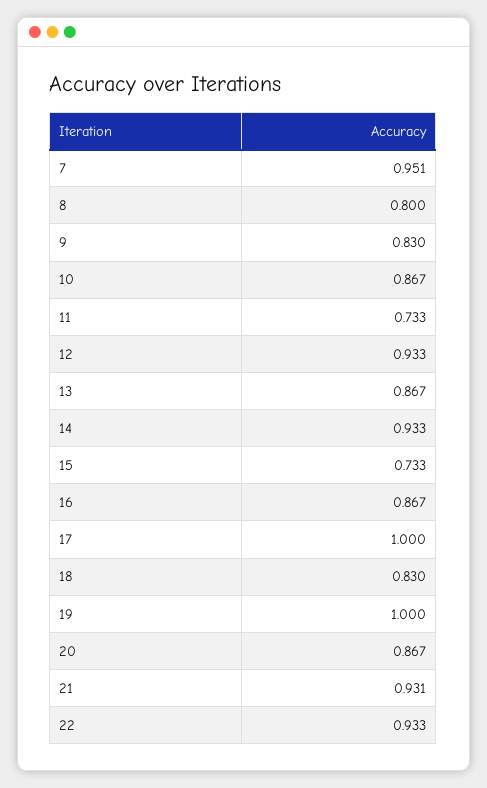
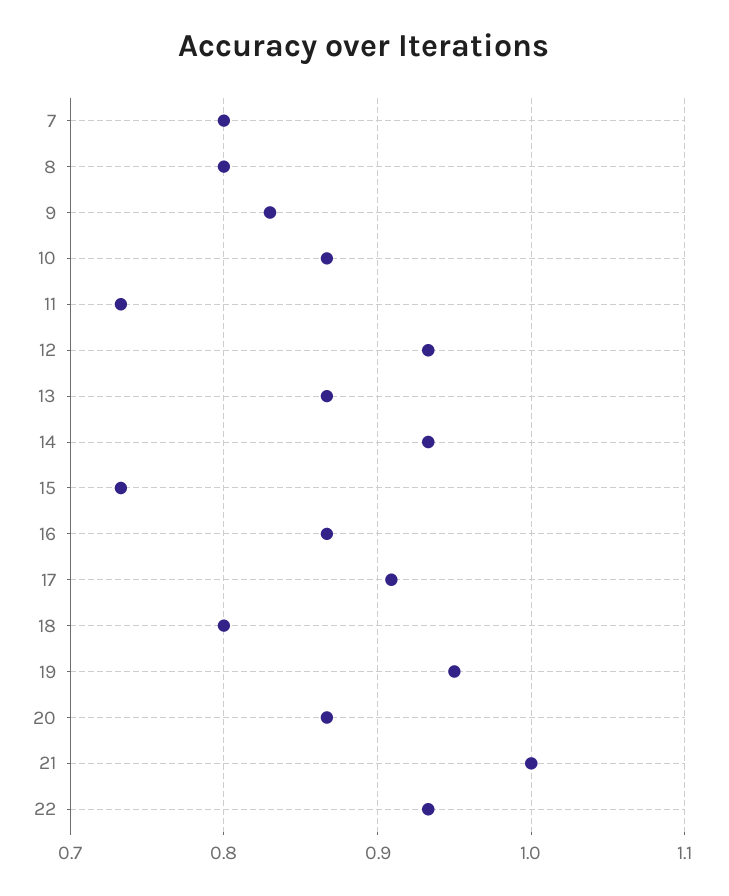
  {
-   "7": 0.951,
+   "7": 0.8,
    "8": 0.8,
    "9": 0.83,
    "10": 0.867,
    "11": 0.733,
    "12": 0.933,
    "13": 0.867,
    "14": 0.933,
    "15": 0.733,
    "16": 0.867,
-   "17": 1,
+   "17": 0.91,
-   "18": 0.83,
+   "18": 0.8,
-   "19": 1,
+   "19": 0.95,
    "20": 0.867,
-   "21": 0.931,
+   "21": 1,
    "22": 0.933
  }

